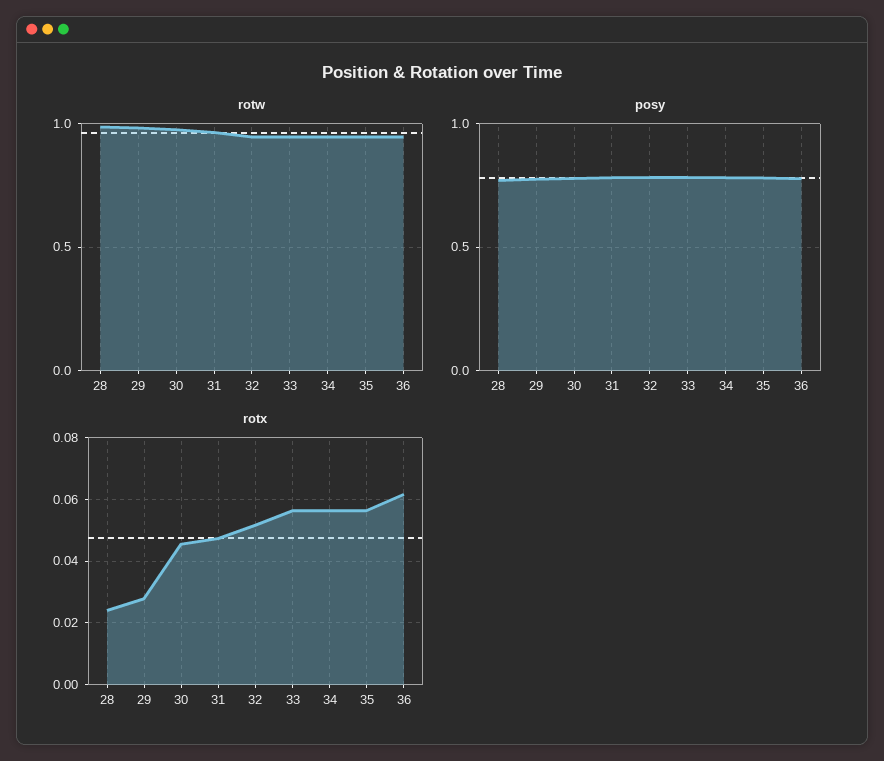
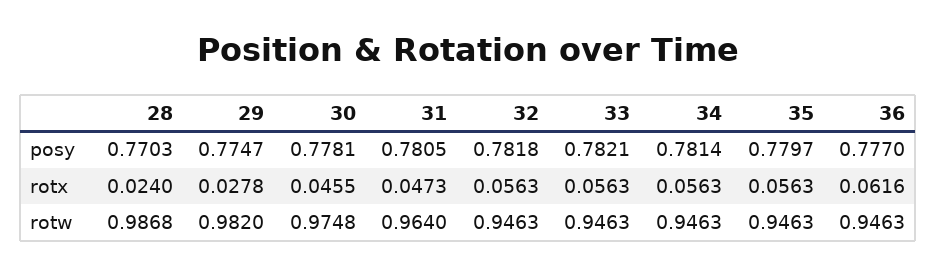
  {
    "rotw": {
      "28": 0.9868,
      "29": 0.982,
      "30": 0.9748,
      "31": 0.964,
      "32": 0.9463,
      "33": 0.9463,
      "34": 0.9463,
      "35": 0.9463,
      "36": 0.9463
    },
    "posy": {
      "28": 0.7703,
      "29": 0.7747,
      "30": 0.7781,
      "31": 0.7805,
      "32": 0.7818,
      "33": 0.7821,
      "34": 0.7814,
      "35": 0.7797,
      "36": 0.777
    },
    "rotx": {
      "28": 0.024,
      "29": 0.0278,
      "30": 0.0455,
      "31": 0.0473,
-     "32": 0.052,
+     "32": 0.0563,
      "33": 0.0563,
      "34": 0.0563,
      "35": 0.0563,
      "36": 0.0616
    }
  }

